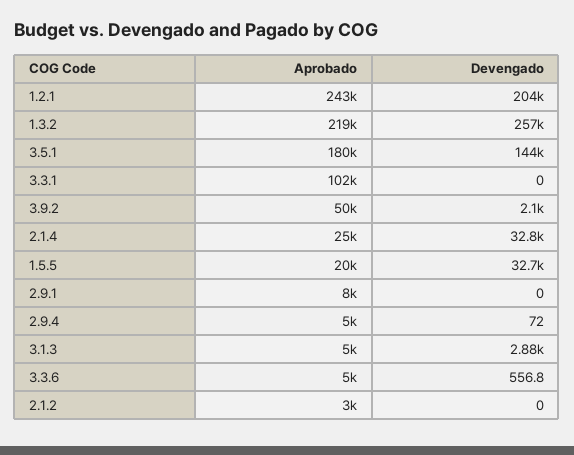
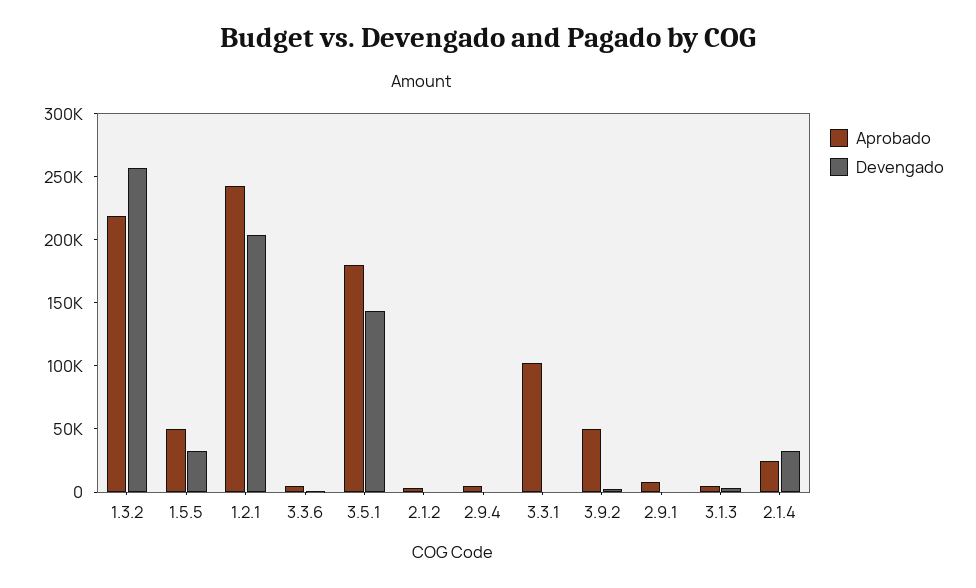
  {
    "Aprobado": {
      "1.2.1": 243000,
      "1.3.2": 219000,
      "3.5.1": 180000,
      "3.3.1": 102000,
      "3.9.2": 50000,
      "2.1.4": 25000,
-     "1.5.5": 20000,
+     "1.5.5": 50000,
      "2.9.1": 8000,
      "2.9.4": 5000,
      "3.1.3": 5000,
      "3.3.6": 5000,
      "2.1.2": 3000
    },
    "Devengado": {
      "1.2.1": 204000,
      "1.3.2": 257000,
      "3.5.1": 144000,
      "3.3.1": 0,
      "3.9.2": 2100,
      "2.1.4": 32800,
      "1.5.5": 32700,
      "2.9.1": 0,
      "2.9.4": 72,
      "3.1.3": 2880,
      "3.3.6": 556.8,
      "2.1.2": 0
    }
  }

